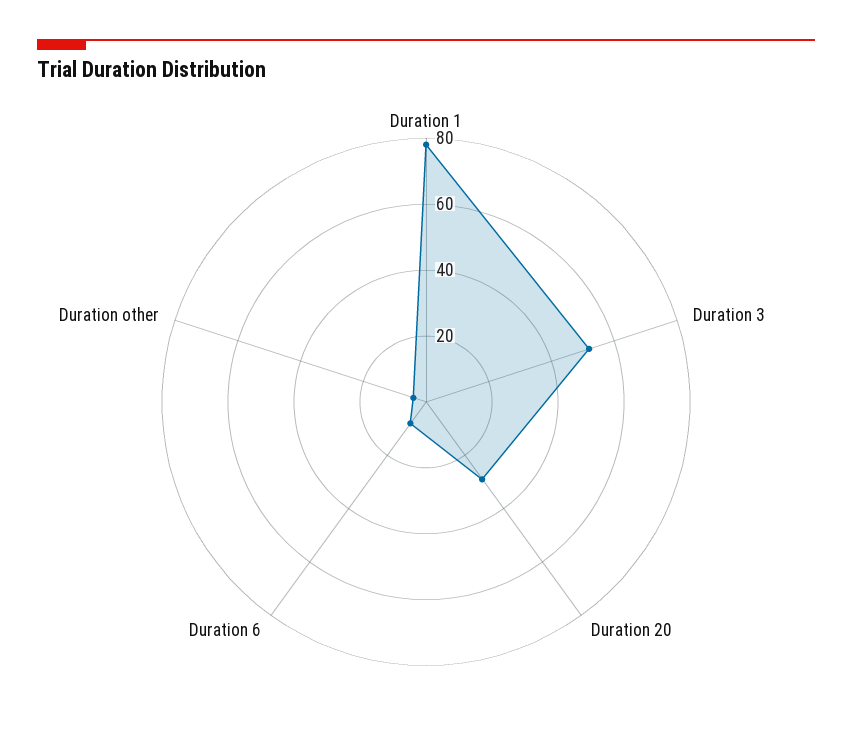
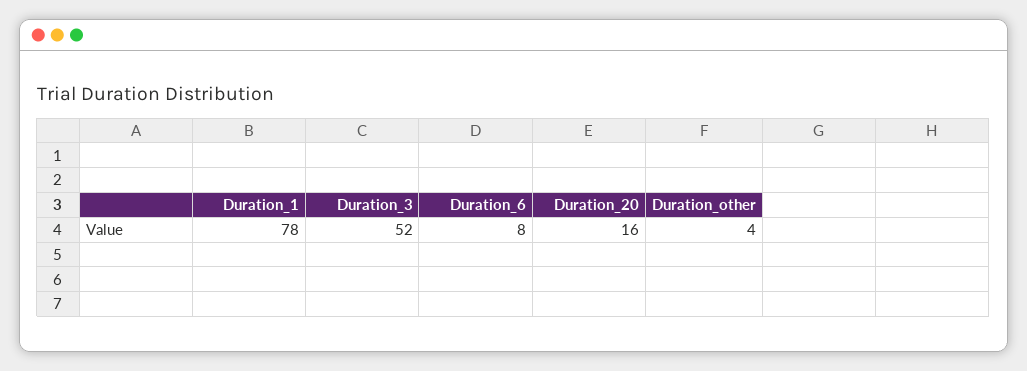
  {
    "Duration 1": 78,
    "Duration 3": 52,
-   "Duration 20": 30,
+   "Duration 20": 16,
    "Duration 6": 8,
    "Duration other": 4
  }

